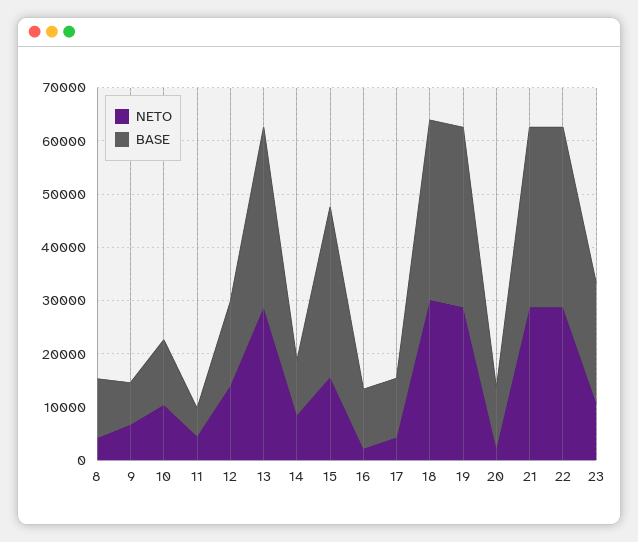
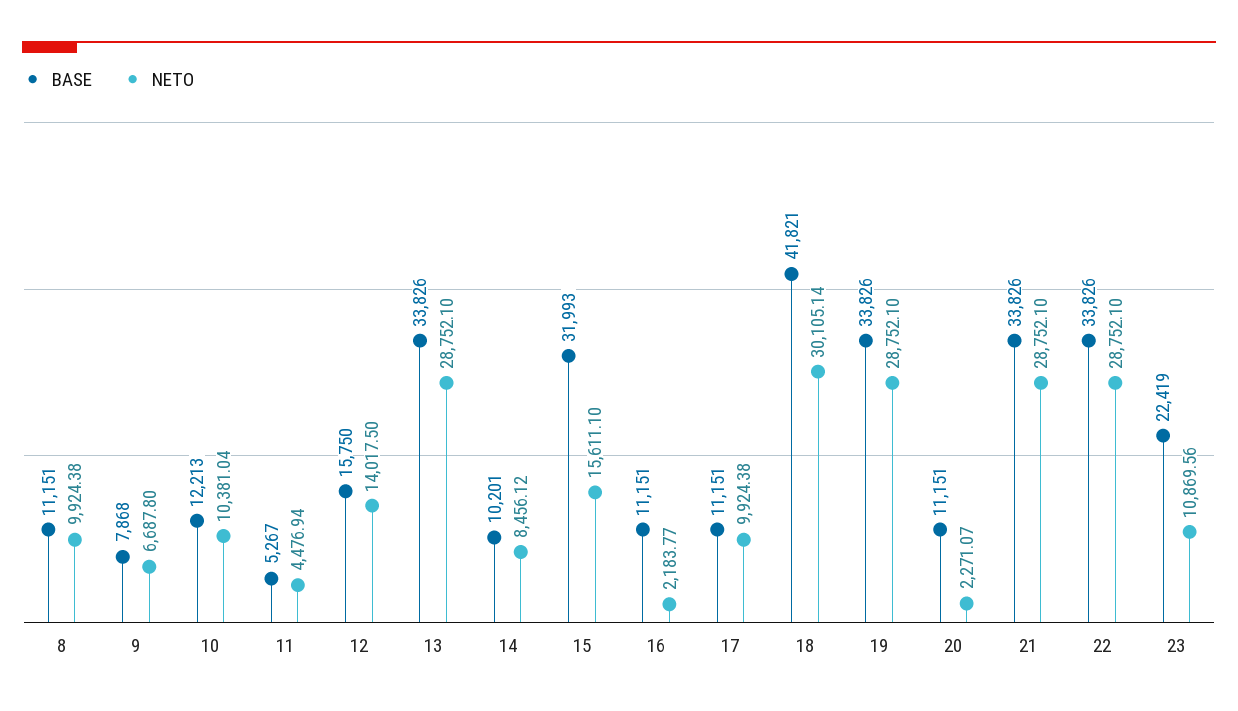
  {
    "NETO": {
-     "8": 4000,
+     "8": 9924.38,
      "9": 6687.8,
      "10": 10381.04,
      "11": 4476.94,
      "12": 14017.5,
      "13": 28752.1,
      "14": 8456.12,
      "15": 15611.1,
      "16": 2183.77,
-     "17": 4000,
+     "17": 9924.38,
      "18": 30105.14,
      "19": 28752.1,
      "20": 2271.07,
      "21": 28752.1,
      "22": 28752.1,
      "23": 10869.56
    },
    "BASE": {
      "8": 11151,
      "9": 7868,
      "10": 12213,
      "11": 5267,
      "12": 15750,
      "13": 33826,
      "14": 10201,
      "15": 31993,
      "16": 11151,
      "17": 11151,
-     "18": 34000,
+     "18": 41821,
      "19": 33826,
      "20": 11151,
      "21": 33826,
      "22": 33826,
      "23": 22419
    }
  }

